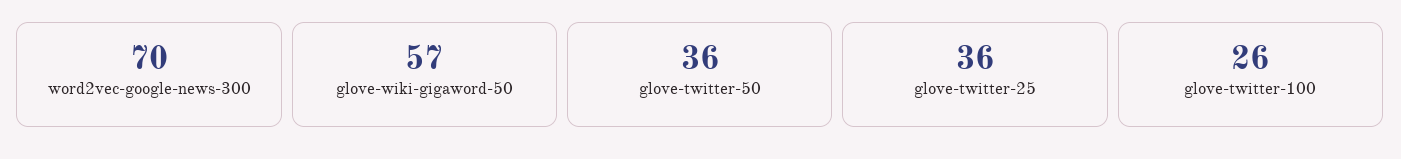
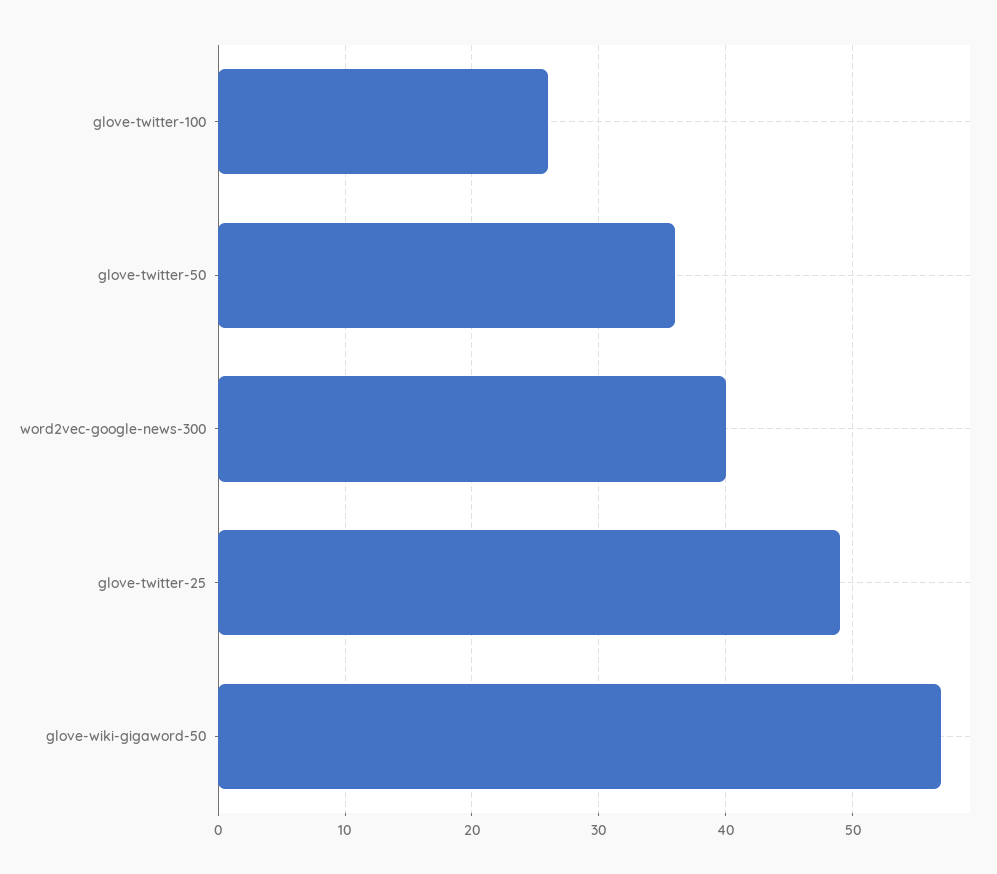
  {
-   "word2vec-google-news-300": 70,
+   "word2vec-google-news-300": 40,
    "glove-wiki-gigaword-50": 57,
    "glove-twitter-50": 36,
-   "glove-twitter-25": 36,
+   "glove-twitter-25": 49,
    "glove-twitter-100": 26
  }

